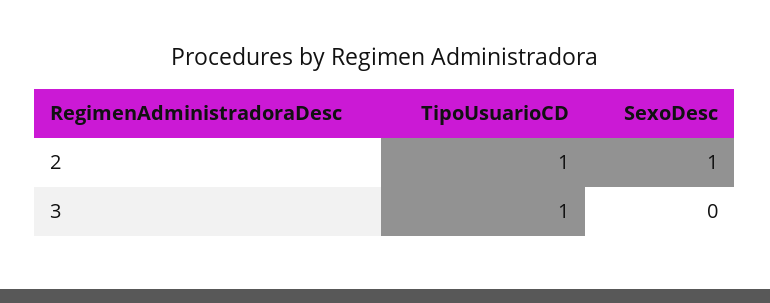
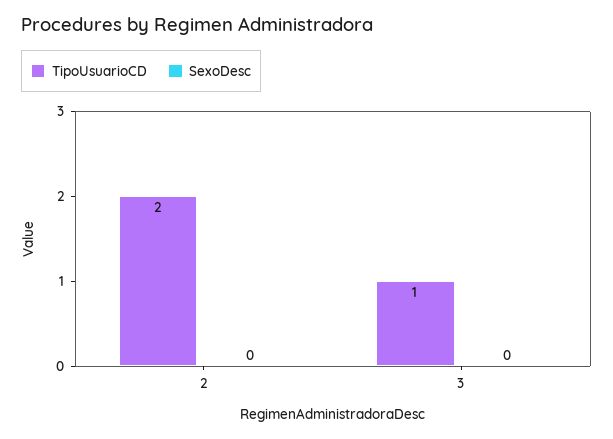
  {
    "TipoUsuarioCD": {
-     "2": 1,
+     "2": 2,
      "3": 1
    },
    "SexoDesc": {
-     "2": 1,
+     "2": 0,
      "3": 0
    }
  }

